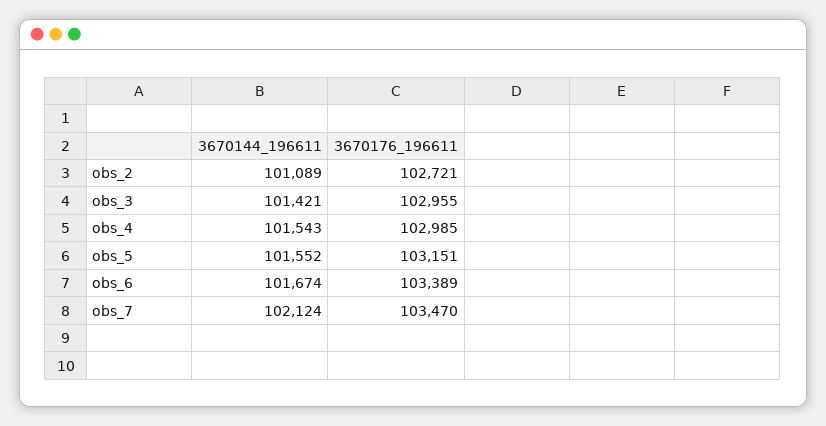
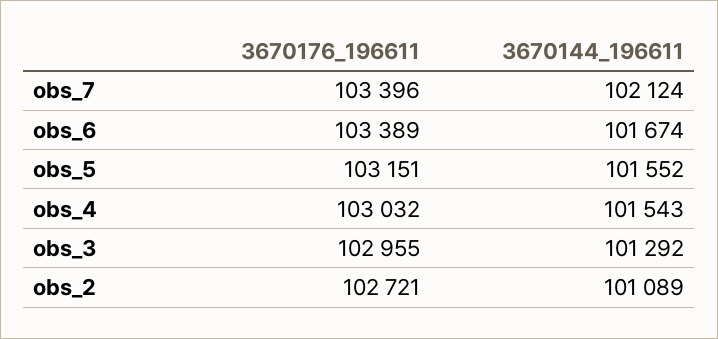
  {
    "3670144_196611": {
      "obs_2": 101089,
-     "obs_3": 101421,
+     "obs_3": 101292,
      "obs_4": 101543,
      "obs_5": 101552,
      "obs_6": 101674,
      "obs_7": 102124
    },
    "3670176_196611": {
      "obs_2": 102721,
      "obs_3": 102955,
-     "obs_4": 102985,
+     "obs_4": 103032,
      "obs_5": 103151,
      "obs_6": 103389,
-     "obs_7": 103470
+     "obs_7": 103396
    }
  }

